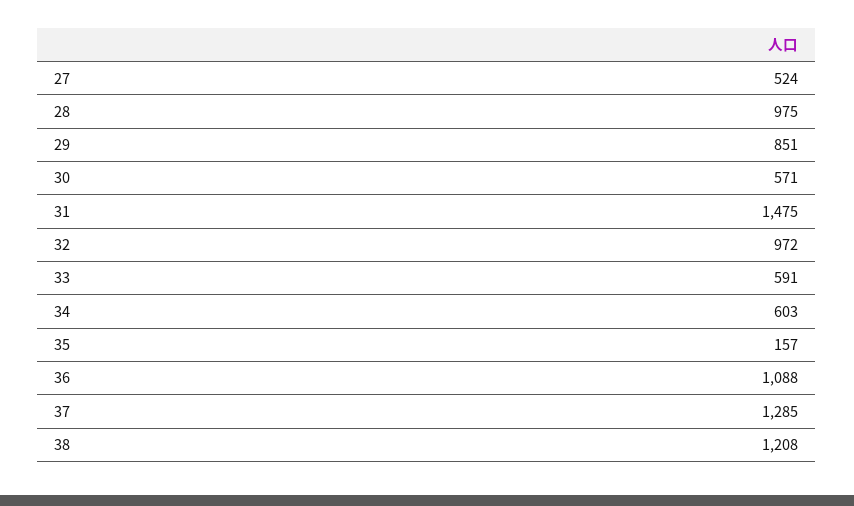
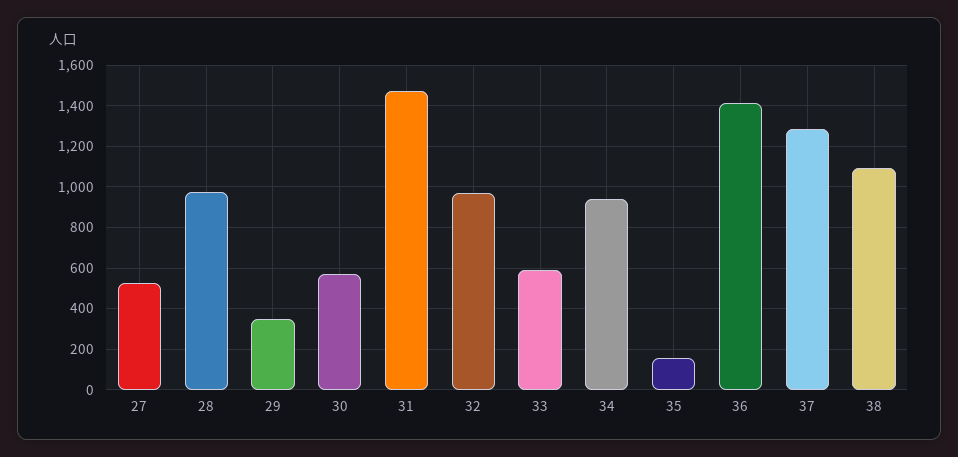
  {
    "27": 524,
    "28": 975,
-   "29": 851,
+   "29": 350,
    "30": 571,
    "31": 1475,
    "32": 972,
    "33": 591,
-   "34": 603,
+   "34": 950,
    "35": 157,
-   "36": 1088,
+   "36": 1400,
    "37": 1285,
-   "38": 1208
+   "38": 1100
  }

